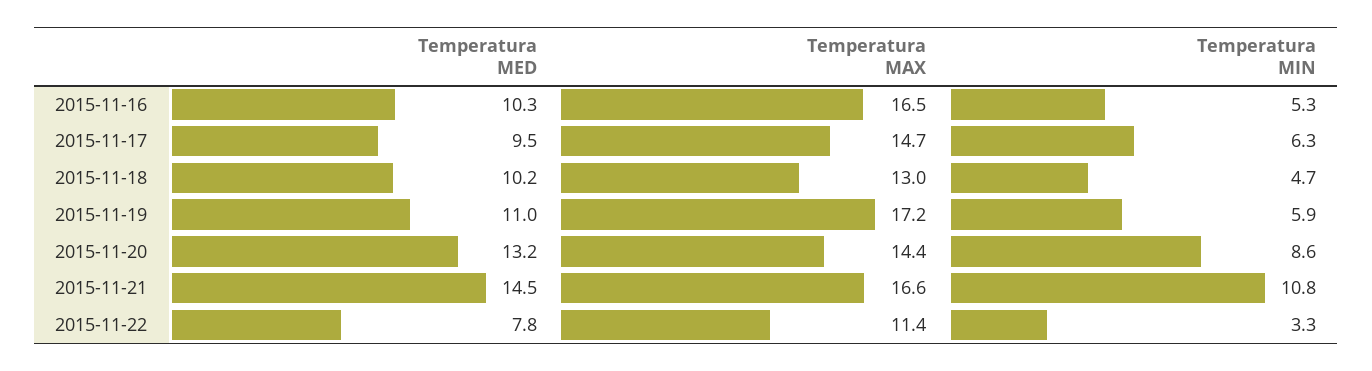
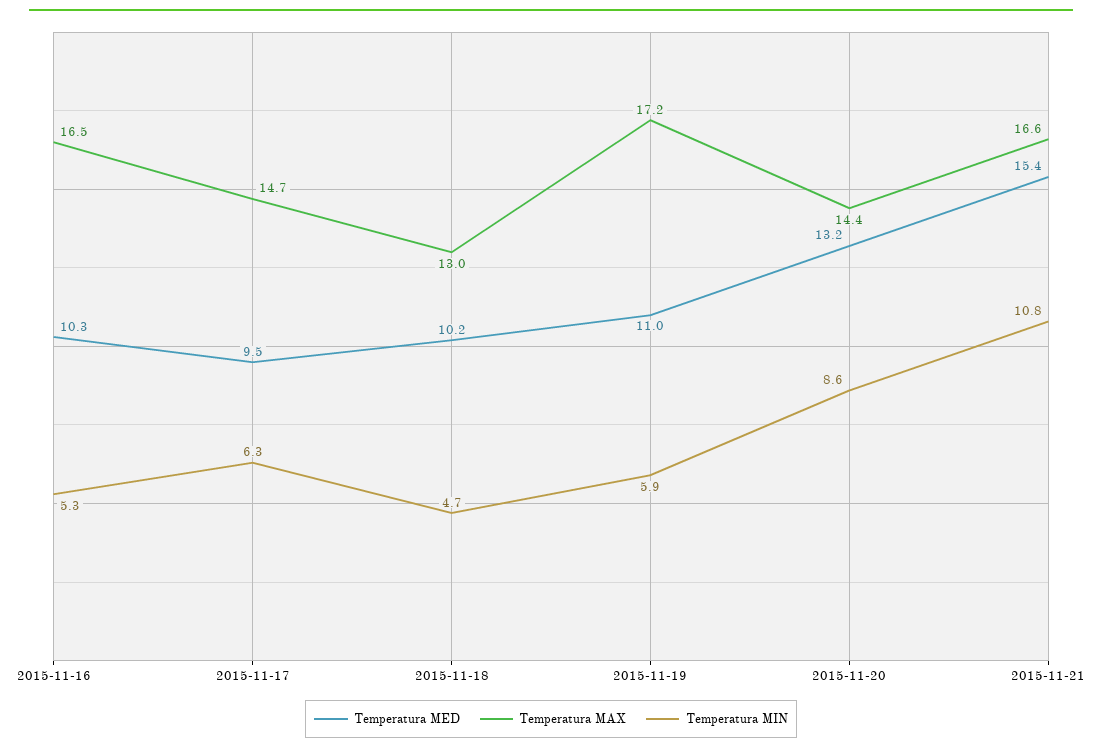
  {
    "Temperatura MED": {
      "2015-11-16": 10.3,
      "2015-11-17": 9.5,
      "2015-11-18": 10.2,
      "2015-11-19": 11,
      "2015-11-20": 13.2,
-     "2015-11-21": 14.5,
+     "2015-11-21": 15.4
-     "2015-11-22": 7.8
    },
    "Temperatura MAX": {
      "2015-11-16": 16.5,
      "2015-11-17": 14.7,
      "2015-11-18": 13,
      "2015-11-19": 17.2,
      "2015-11-20": 14.4,
-     "2015-11-21": 16.6,
+     "2015-11-21": 16.6
-     "2015-11-22": 11.4
    },
    "Temperatura MIN": {
      "2015-11-16": 5.3,
      "2015-11-17": 6.3,
      "2015-11-18": 4.7,
      "2015-11-19": 5.9,
      "2015-11-20": 8.6,
-     "2015-11-21": 10.8,
+     "2015-11-21": 10.8
-     "2015-11-22": 3.3
    }
  }

